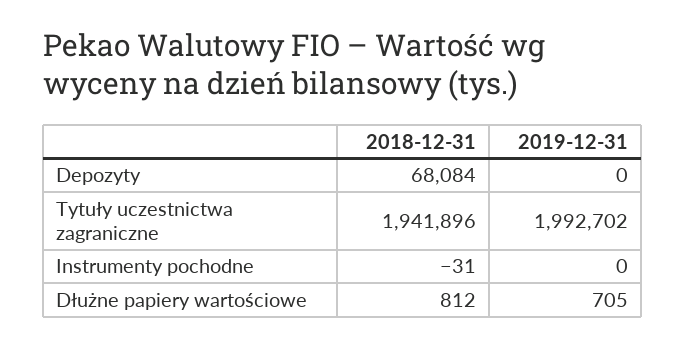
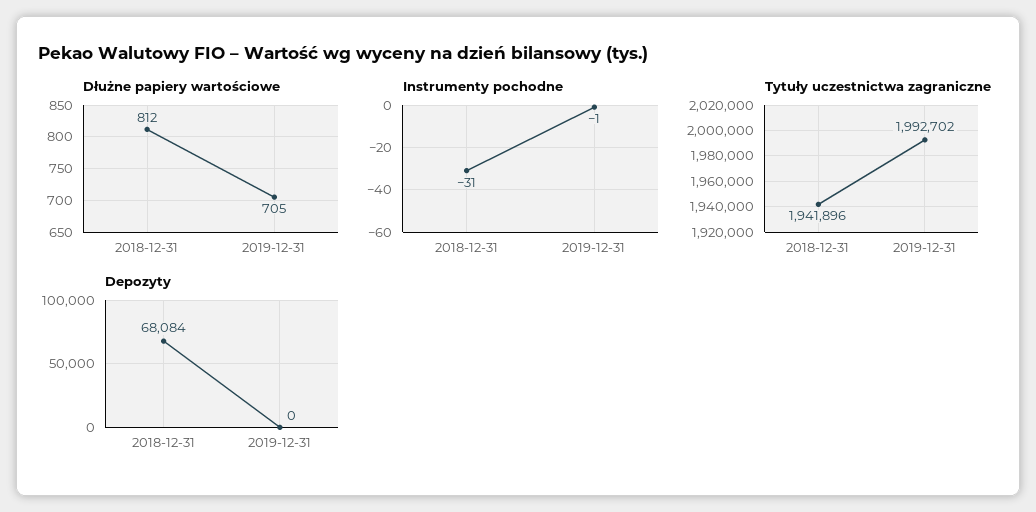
  {
    "Depozyty": {
      "2018-12-31": 68084,
      "2019-12-31": 0
    },
    "Tytuły uczestnictwa zagraniczne": {
      "2018-12-31": 1941896,
      "2019-12-31": 1992702
    },
    "Instrumenty pochodne": {
      "2018-12-31": -31,
-     "2019-12-31": 0
+     "2019-12-31": -1
    },
    "Dłużne papiery wartościowe": {
      "2018-12-31": 812,
      "2019-12-31": 705
    }
  }

